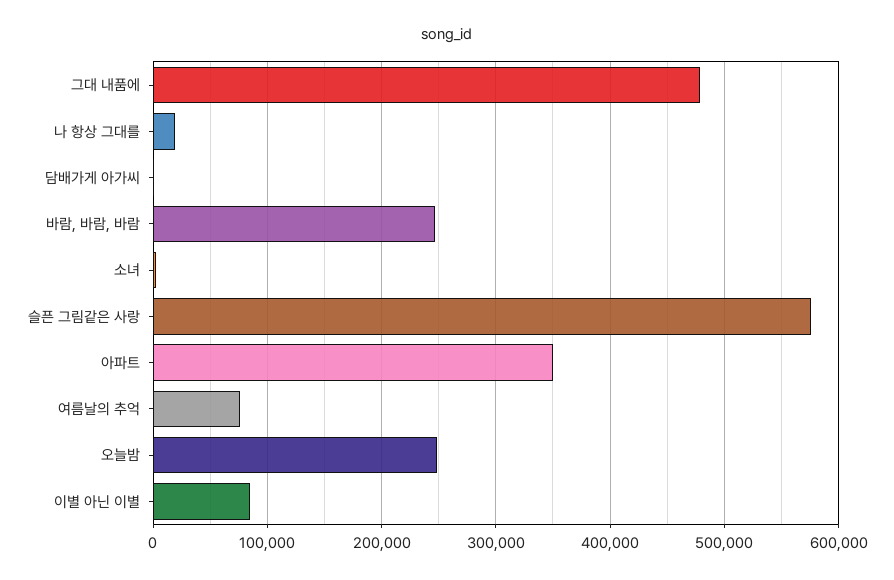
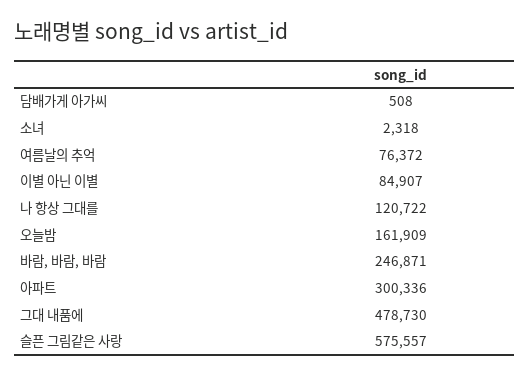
  {
    "그대 내품에": 478730,
-   "나 항상 그대를": 20000,
+   "나 항상 그대를": 120722,
    "담배가게 아가씨": 508,
    "바람, 바람, 바람": 246871,
    "소녀": 2318,
    "슬픈 그림같은 사랑": 575557,
-   "아파트": 350000,
+   "아파트": 300336,
    "여름날의 추억": 76372,
-   "오늘밤": 250000,
+   "오늘밤": 161909,
    "이별 아닌 이별": 84907
  }

